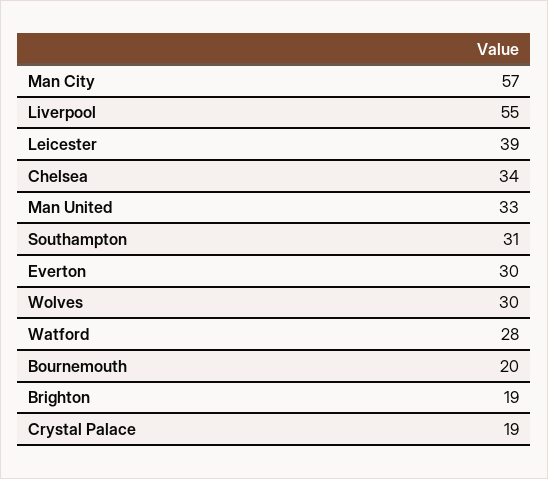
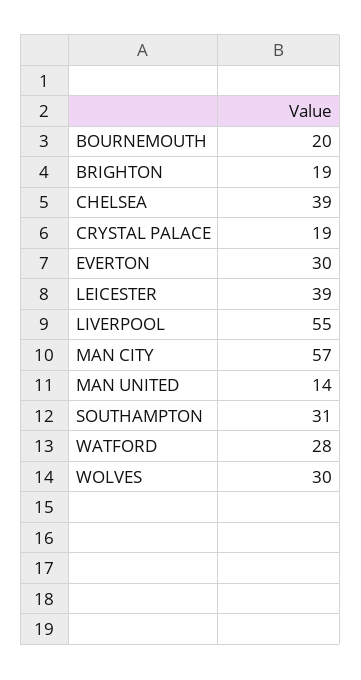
  {
    "Man City": 57,
    "Liverpool": 55,
    "Leicester": 39,
-   "Chelsea": 34,
+   "Chelsea": 39,
-   "Man United": 33,
+   "Man United": 14,
    "Southampton": 31,
    "Everton": 30,
    "Wolves": 30,
    "Watford": 28,
    "Bournemouth": 20,
    "Brighton": 19,
    "Crystal Palace": 19
  }

